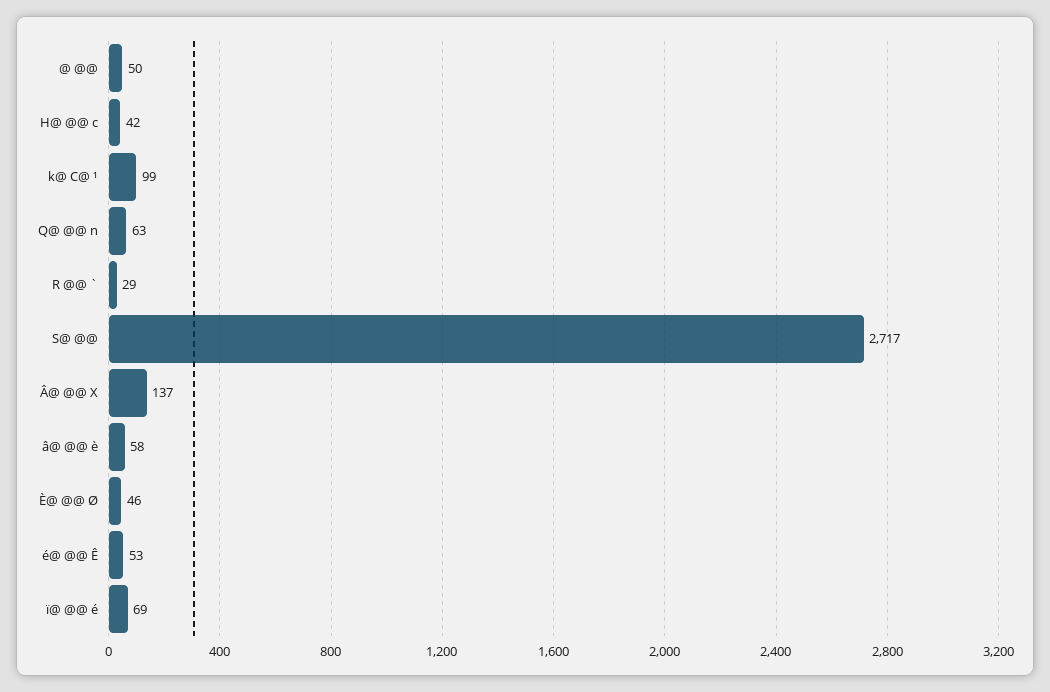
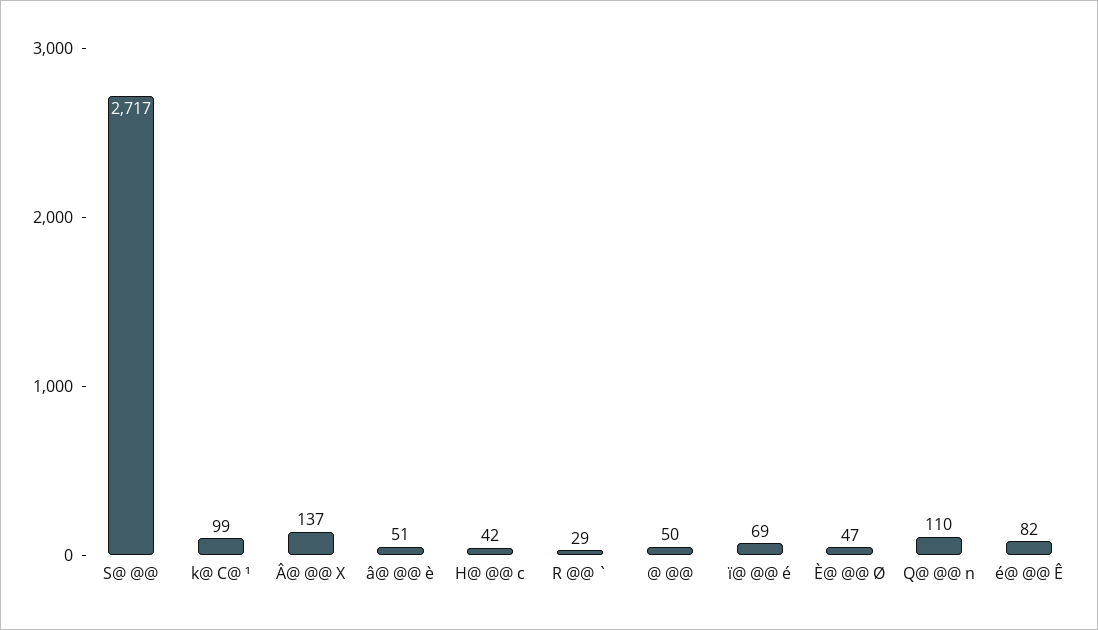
  {
    "@ @@": 50,
    "H@ @@ c": 42,
    "k@ C@ ¹": 99,
-   "Q@ @@ n": 63,
+   "Q@ @@ n": 110,
    "R @@ `": 29,
    "S@ @@": 2717,
    "Â@ @@ X": 137,
-   "â@ @@ è": 58,
+   "â@ @@ è": 51,
-   "È@ @@ Ø": 46,
+   "È@ @@ Ø": 47,
-   "é@ @@ Ê": 53,
+   "é@ @@ Ê": 82,
    "ï@ @@ é": 69
  }

